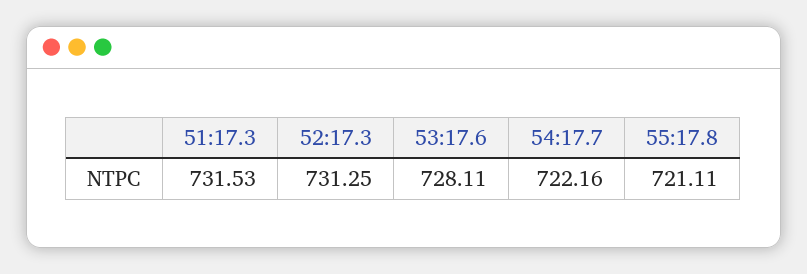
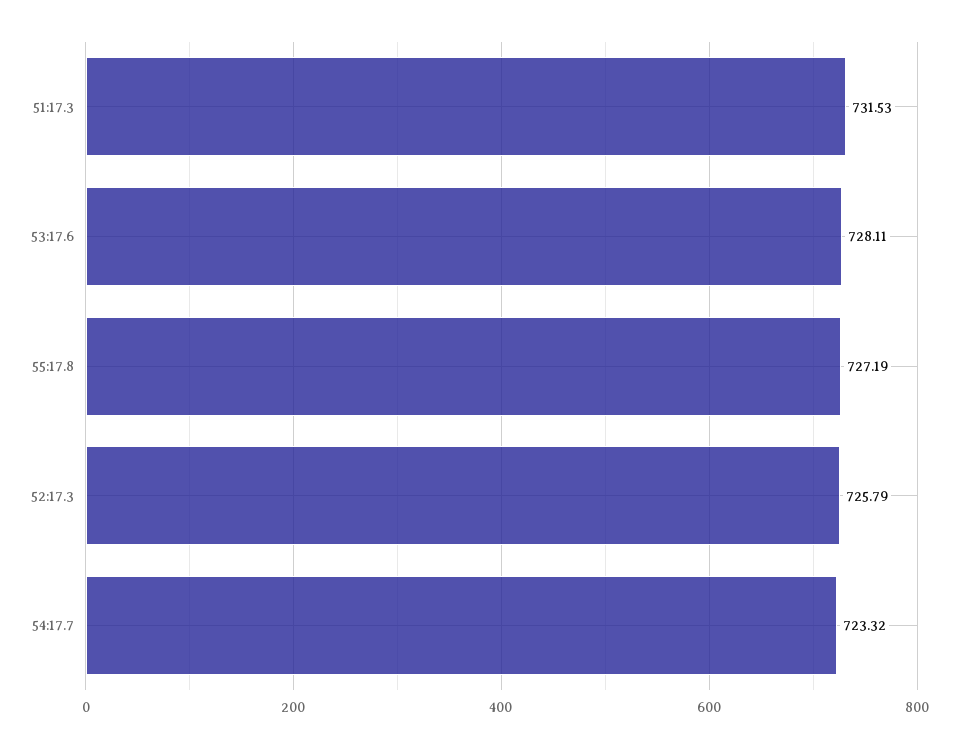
  {
    "51:17.3": 731.53,
-   "52:17.3": 731.25,
+   "52:17.3": 725.79,
    "53:17.6": 728.11,
-   "54:17.7": 722.16,
+   "54:17.7": 723.32,
-   "55:17.8": 721.11
+   "55:17.8": 727.19
  }

